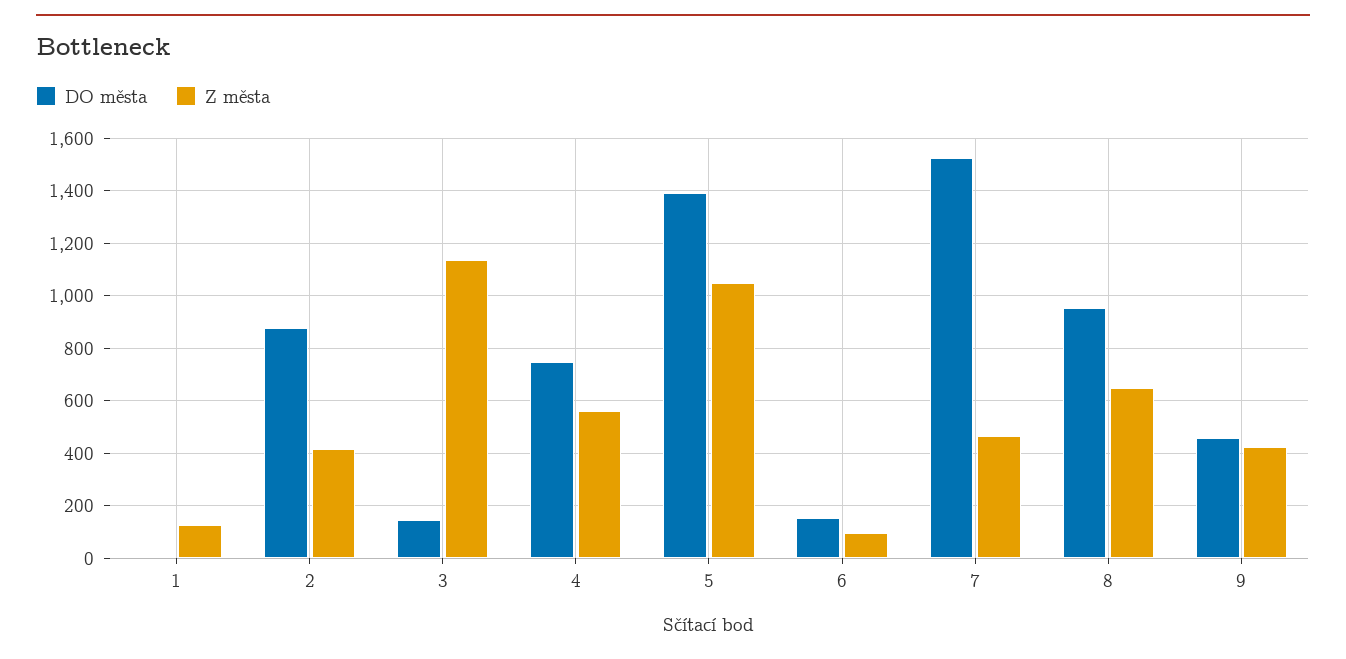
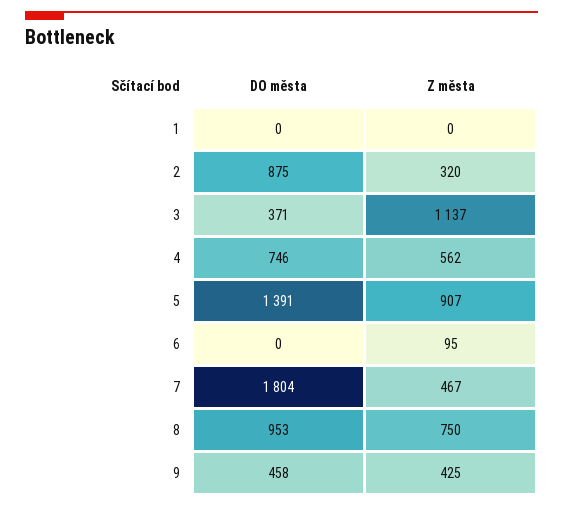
  {
    "DO města": {
      "1": 0,
      "2": 875,
-     "3": 150,
+     "3": 371,
      "4": 746,
      "5": 1391,
-     "6": 150,
+     "6": 0,
-     "7": 1525,
+     "7": 1804,
      "8": 953,
      "9": 458
    },
    "Z města": {
-     "1": 125,
+     "1": 0,
-     "2": 425,
+     "2": 320,
      "3": 1137,
      "4": 562,
-     "5": 1050,
+     "5": 907,
      "6": 95,
      "7": 467,
-     "8": 650,
+     "8": 750,
      "9": 425
    }
  }

